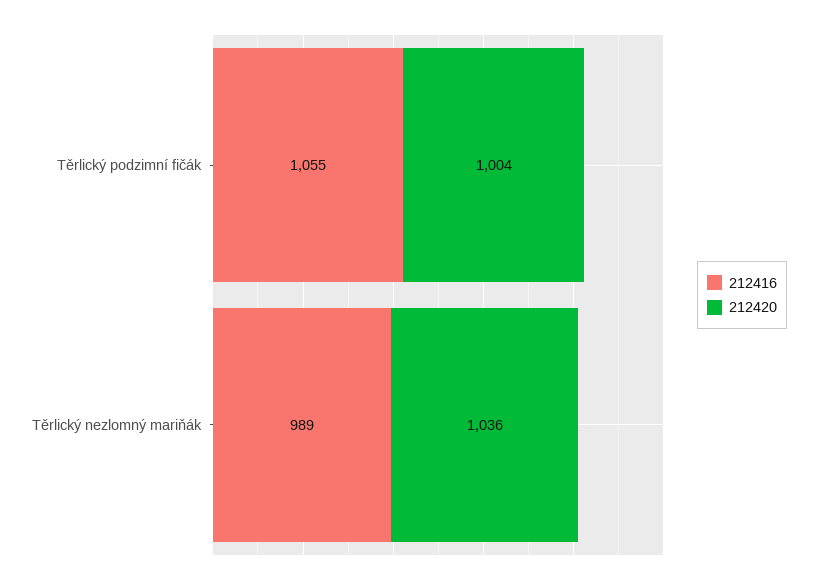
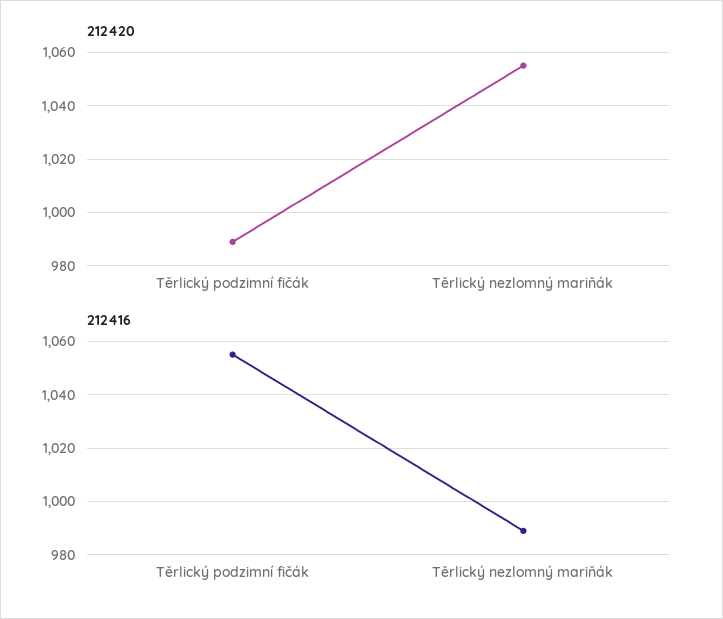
  {
    "212416": {
      "Těrlický podzimní fičák": 1055,
      "Těrlický nezlomný mariňák": 989
    },
    "212420": {
-     "Těrlický podzimní fičák": 1004,
+     "Těrlický podzimní fičák": 990,
-     "Těrlický nezlomný mariňák": 1036
+     "Těrlický nezlomný mariňák": 1055
    }
  }

